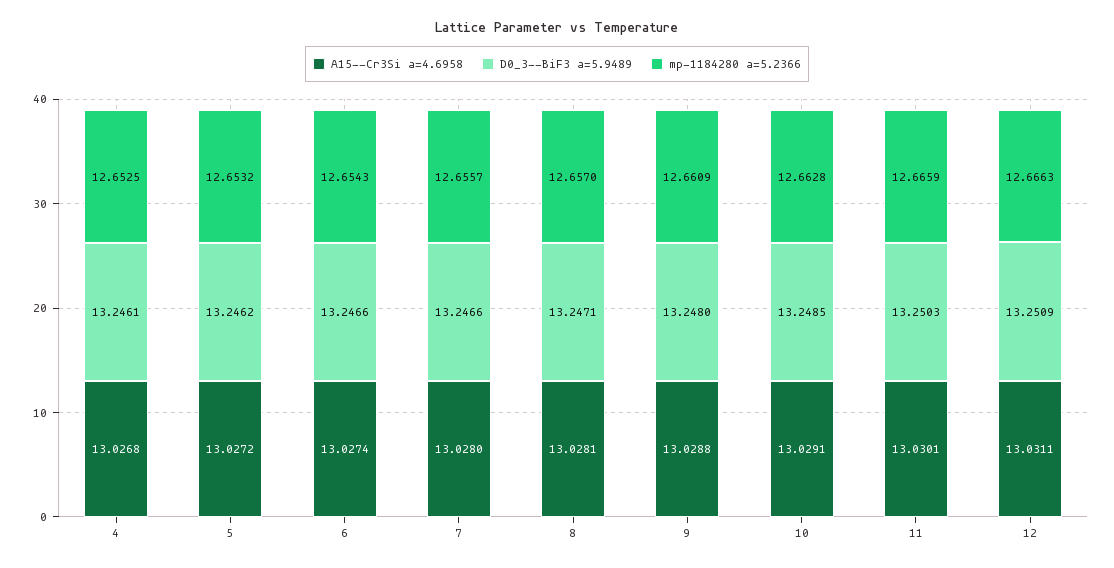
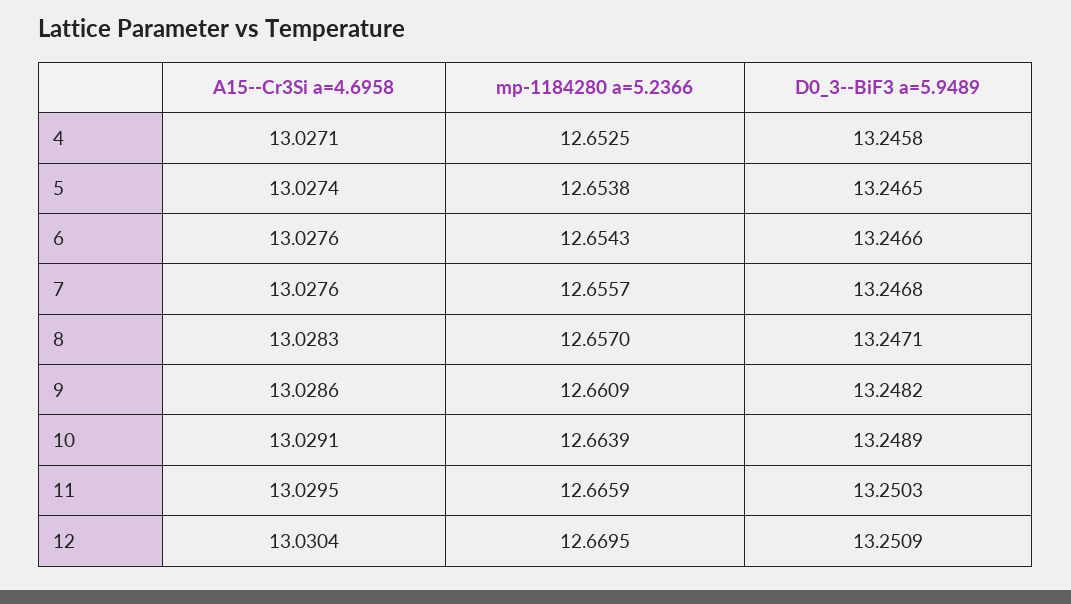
  {
    "A15--Cr3Si a=4.6958": {
-     "4": 13.0268,
+     "4": 13.0271,
-     "5": 13.0272,
+     "5": 13.0274,
-     "6": 13.0274,
+     "6": 13.0276,
-     "7": 13.028,
+     "7": 13.0276,
-     "8": 13.0281,
+     "8": 13.0283,
-     "9": 13.0288,
+     "9": 13.0286,
      "10": 13.0291,
-     "11": 13.0301,
+     "11": 13.0295,
-     "12": 13.0311
+     "12": 13.0304
    },
    "D0_3--BiF3 a=5.9489": {
-     "4": 13.2461,
+     "4": 13.2458,
-     "5": 13.2462,
+     "5": 13.2465,
      "6": 13.2466,
-     "7": 13.2466,
+     "7": 13.2468,
      "8": 13.2471,
-     "9": 13.248,
+     "9": 13.2482,
-     "10": 13.2485,
+     "10": 13.2489,
      "11": 13.2503,
      "12": 13.2509
    },
    "mp-1184280 a=5.2366": {
      "4": 12.6525,
-     "5": 12.6532,
+     "5": 12.6538,
      "6": 12.6543,
      "7": 12.6557,
      "8": 12.657,
      "9": 12.6609,
-     "10": 12.6628,
+     "10": 12.6639,
      "11": 12.6659,
-     "12": 12.6663
+     "12": 12.6695
    }
  }

